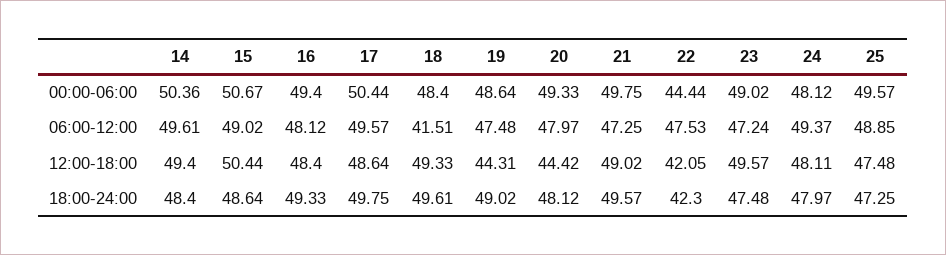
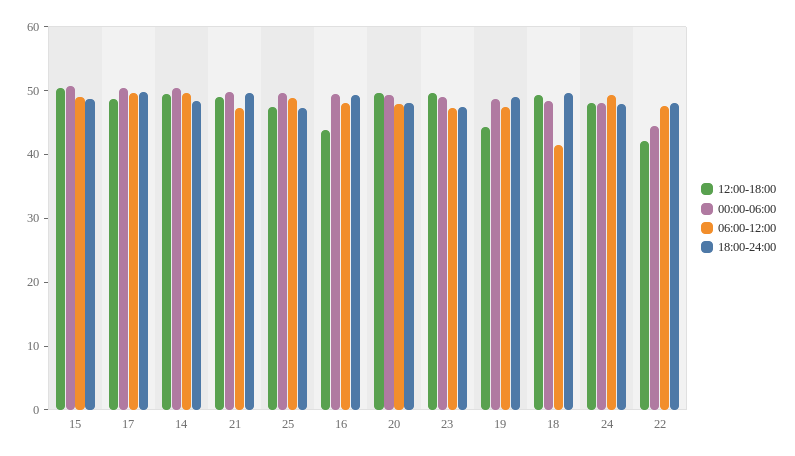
  {
    "00:00-06:00": {
      "14": 50.36,
      "15": 50.67,
      "16": 49.4,
      "17": 50.44,
      "18": 48.4,
      "19": 48.64,
      "20": 49.33,
      "21": 49.75,
      "22": 44.44,
      "23": 49.02,
      "24": 48.12,
      "25": 49.57
    },
    "06:00-12:00": {
      "14": 49.61,
      "15": 49.02,
      "16": 48.12,
      "17": 49.57,
      "18": 41.51,
      "19": 47.48,
      "20": 47.97,
      "21": 47.25,
      "22": 47.53,
      "23": 47.24,
      "24": 49.37,
      "25": 48.85
    },
    "12:00-18:00": {
      "14": 49.4,
      "15": 50.44,
-     "16": 48.4,
+     "16": 44,
      "17": 48.64,
      "18": 49.33,
      "19": 44.31,
-     "20": 44.42,
+     "20": 50,
      "21": 49.02,
      "22": 42.05,
      "23": 49.57,
      "24": 48.11,
      "25": 47.48
    },
    "18:00-24:00": {
      "14": 48.4,
      "15": 48.64,
      "16": 49.33,
      "17": 49.75,
      "18": 49.61,
      "19": 49.02,
      "20": 48.12,
      "21": 49.57,
-     "22": 42.3,
+     "22": 48,
      "23": 47.48,
      "24": 47.97,
      "25": 47.25
    }
  }

